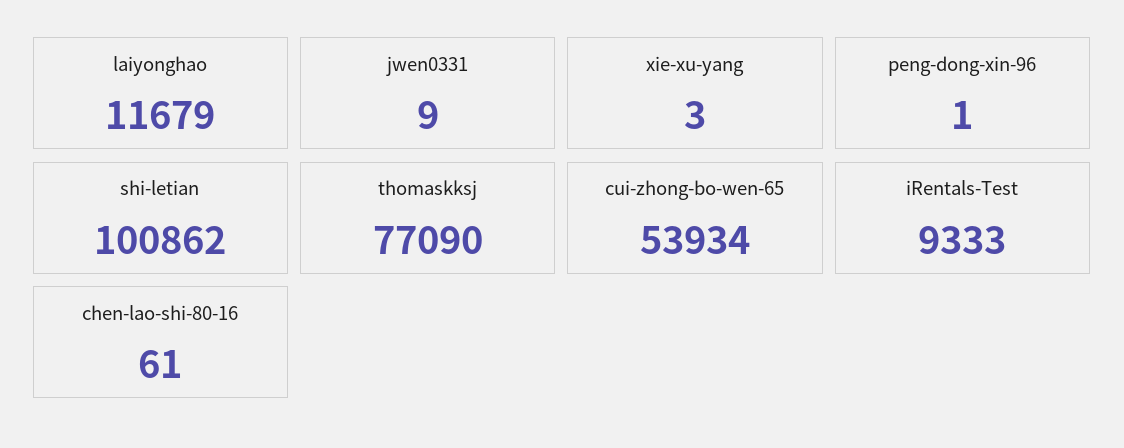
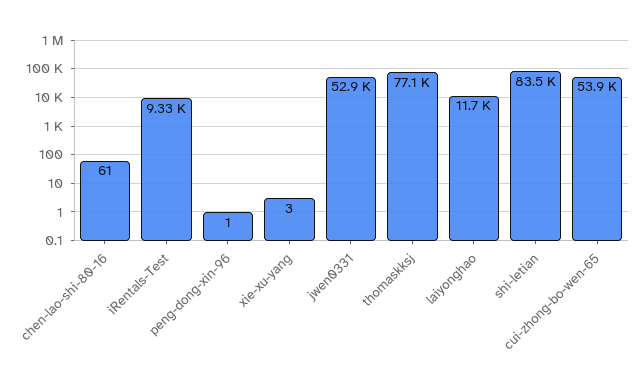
  {
    "laiyonghao": 11679,
-   "jwen0331": 9,
+   "jwen0331": 52900,
    "xie-xu-yang": 3,
    "peng-dong-xin-96": 1,
-   "shi-letian": 100862,
+   "shi-letian": 83500,
    "thomaskksj": 77090,
    "cui-zhong-bo-wen-65": 53934,
    "iRentals-Test": 9333,
    "chen-lao-shi-80-16": 61
  }

